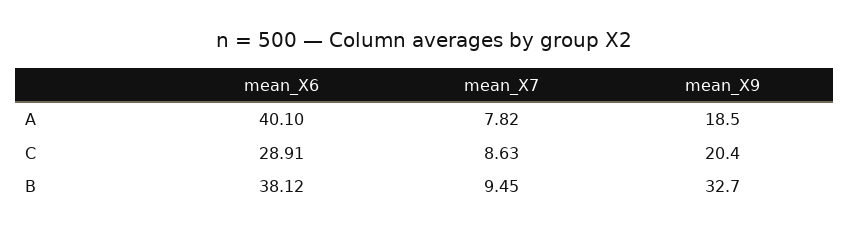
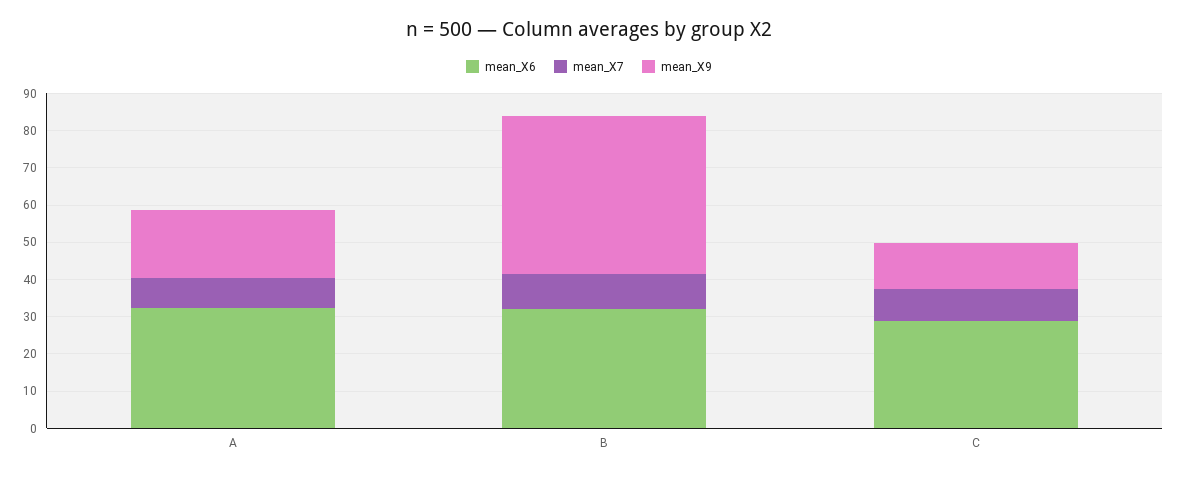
  {
    "mean_X6": {
-     "A": 40.1,
+     "A": 32.5,
      "C": 28.91,
-     "B": 38.12
+     "B": 32.5
    },
    "mean_X7": {
      "A": 7.82,
      "C": 8.63,
      "B": 9.45
    },
    "mean_X9": {
      "A": 18.5,
-     "C": 20.4,
+     "C": 12.5,
-     "B": 32.7
+     "B": 42.5
    }
  }

